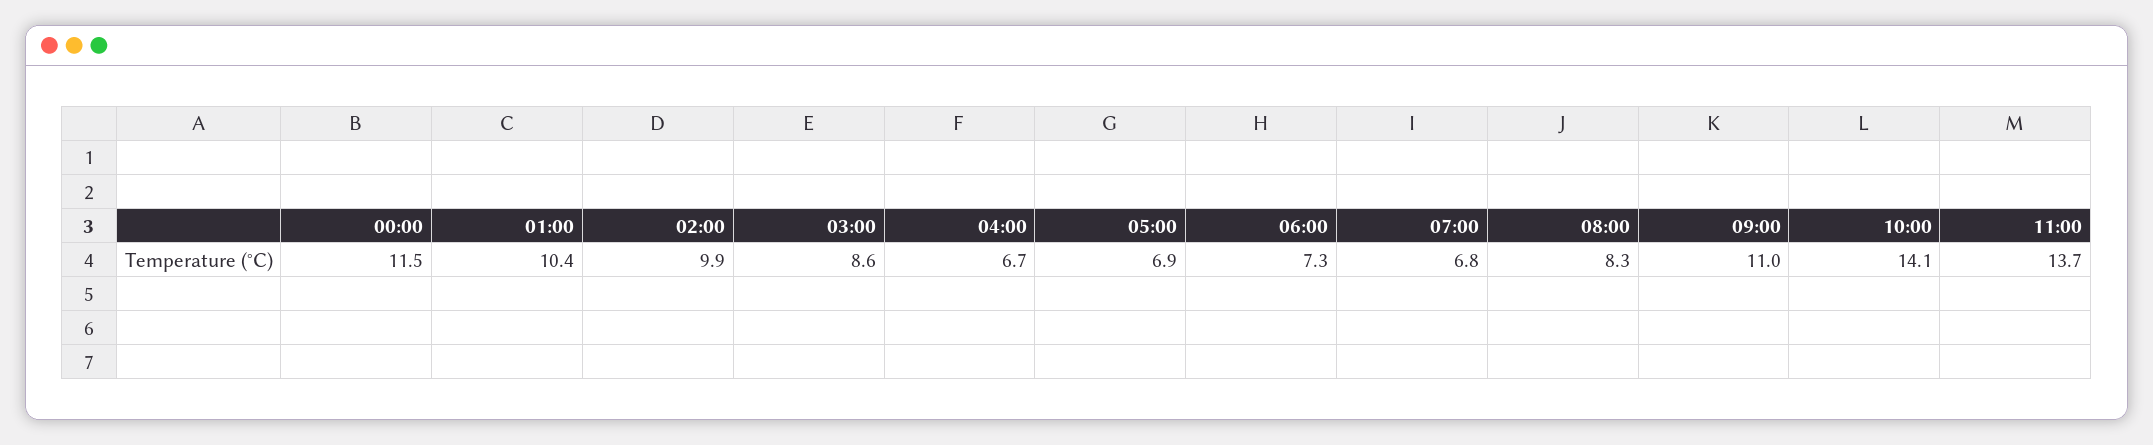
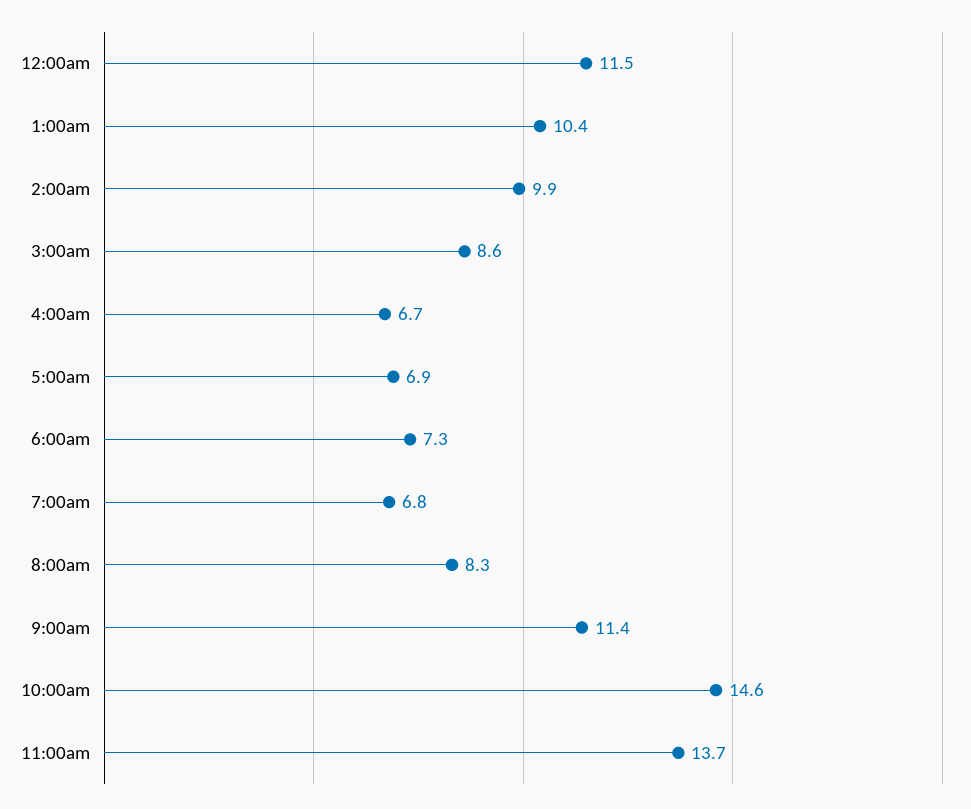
  {
    "00:00": 11.5,
    "01:00": 10.4,
    "02:00": 9.9,
    "03:00": 8.6,
    "04:00": 6.7,
    "05:00": 6.9,
    "06:00": 7.3,
    "07:00": 6.8,
    "08:00": 8.3,
-   "09:00": 11,
+   "09:00": 11.4,
-   "10:00": 14.1,
+   "10:00": 14.6,
    "11:00": 13.7
  }

